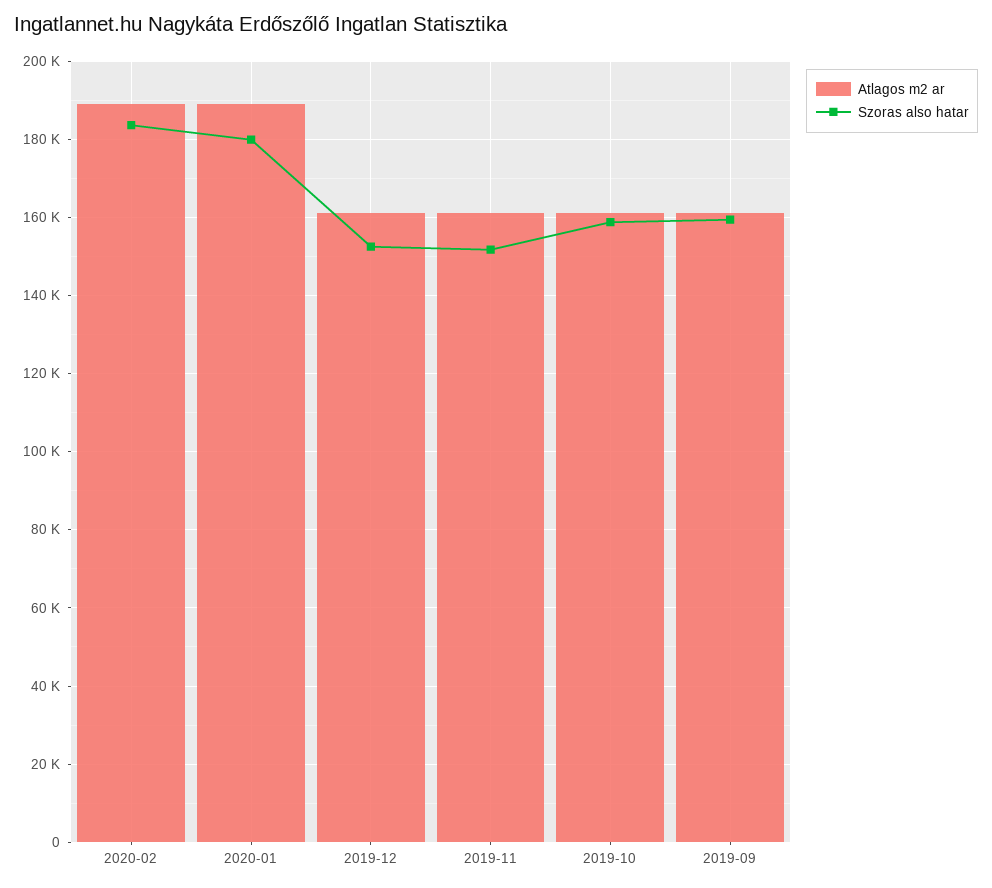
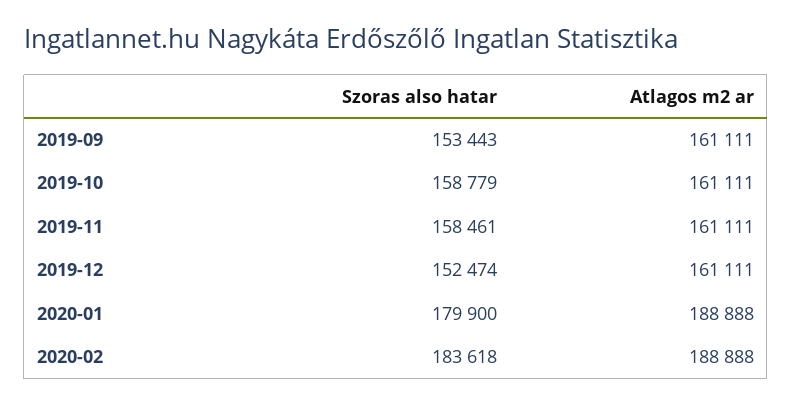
  {
    "Atlagos m2 ar": {
      "2020-02": 188888,
      "2020-01": 188888,
      "2019-12": 161111,
      "2019-11": 161111,
      "2019-10": 161111,
      "2019-09": 161111
    },
    "Szoras also hatar": {
      "2020-02": 183618,
      "2020-01": 179900,
      "2019-12": 152474,
-     "2019-11": 152000,
+     "2019-11": 158461,
      "2019-10": 158779,
-     "2019-09": 160000
+     "2019-09": 153443
    }
  }

